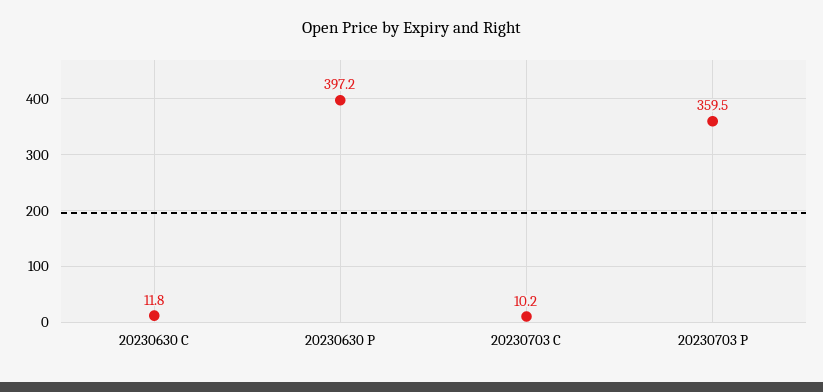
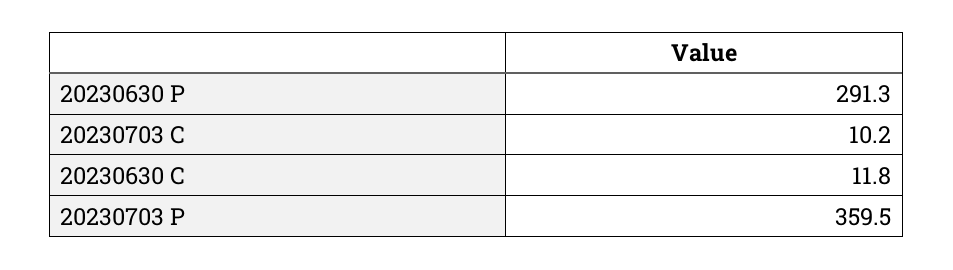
  {
    "20230630 C": 11.8,
-   "20230630 P": 397.2,
+   "20230630 P": 291.3,
    "20230703 C": 10.2,
    "20230703 P": 359.5
  }

